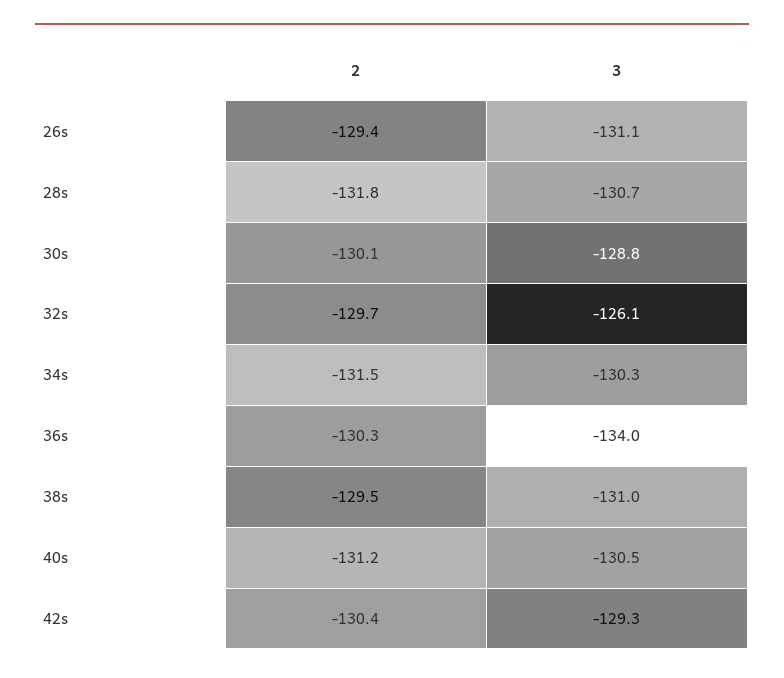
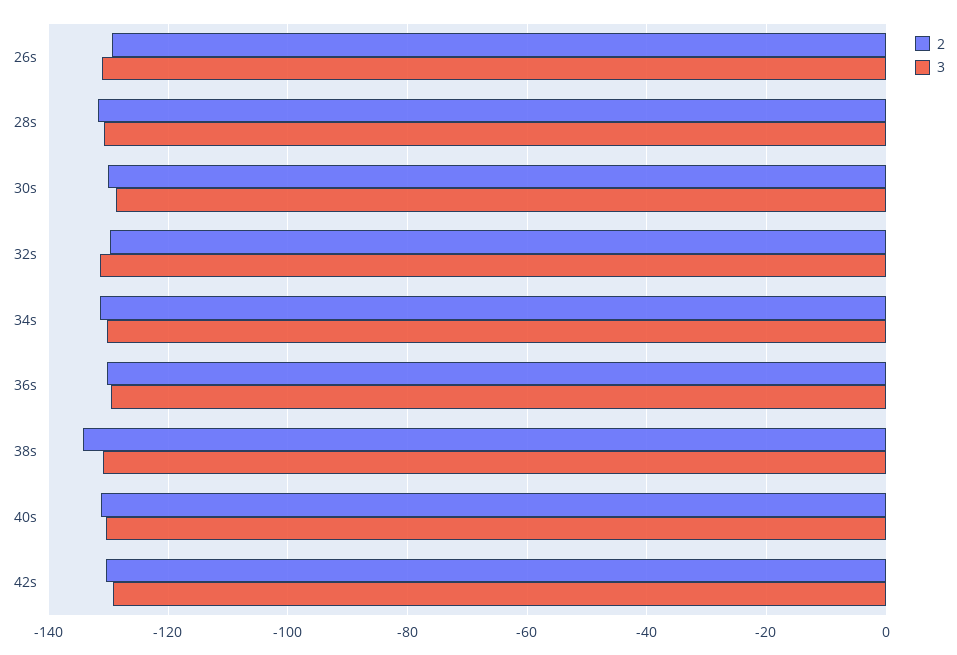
  {
    "2": {
      "26s": -129.4,
      "28s": -131.8,
      "30s": -130.1,
      "32s": -129.7,
      "34s": -131.5,
      "36s": -130.3,
-     "38s": -129.5,
+     "38s": -134,
      "40s": -131.2,
      "42s": -130.4
    },
    "3": {
      "26s": -131.1,
      "28s": -130.7,
      "30s": -128.8,
-     "32s": -126.1,
+     "32s": -132,
      "34s": -130.3,
-     "36s": -134,
+     "36s": -130,
      "38s": -131,
      "40s": -130.5,
      "42s": -129.3
    }
  }

